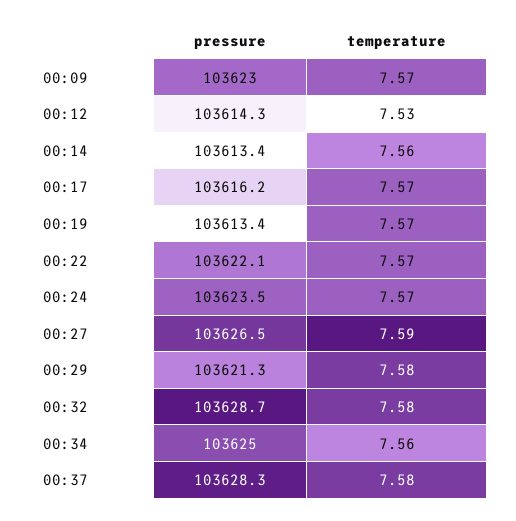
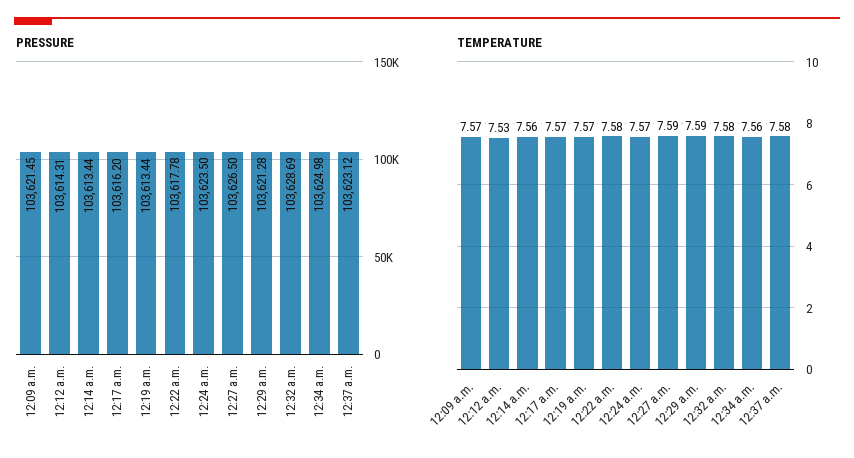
  {
    "pressure": {
-     "00:09": 103623,
+     "00:09": 103621.45,
      "00:12": 103614.31,
      "00:14": 103613.44,
      "00:17": 103616.2,
      "00:19": 103613.44,
-     "00:22": 103622.1,
+     "00:22": 103617.78,
      "00:24": 103623.5,
      "00:27": 103626.5,
      "00:29": 103621.28,
      "00:32": 103628.69,
      "00:34": 103624.98,
-     "00:37": 103628.3
+     "00:37": 103623.12
    },
    "temperature": {
      "00:09": 7.57,
      "00:12": 7.53,
      "00:14": 7.56,
      "00:17": 7.57,
      "00:19": 7.57,
-     "00:22": 7.57,
+     "00:22": 7.58,
      "00:24": 7.57,
      "00:27": 7.59,
-     "00:29": 7.58,
+     "00:29": 7.59,
      "00:32": 7.58,
      "00:34": 7.56,
      "00:37": 7.58
    }
  }

